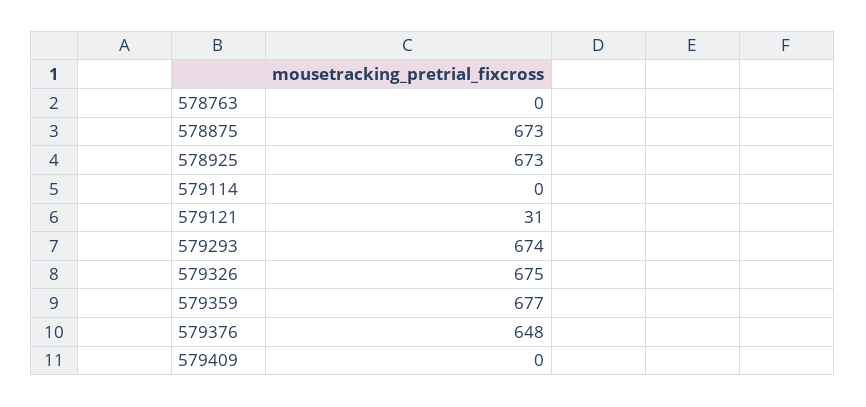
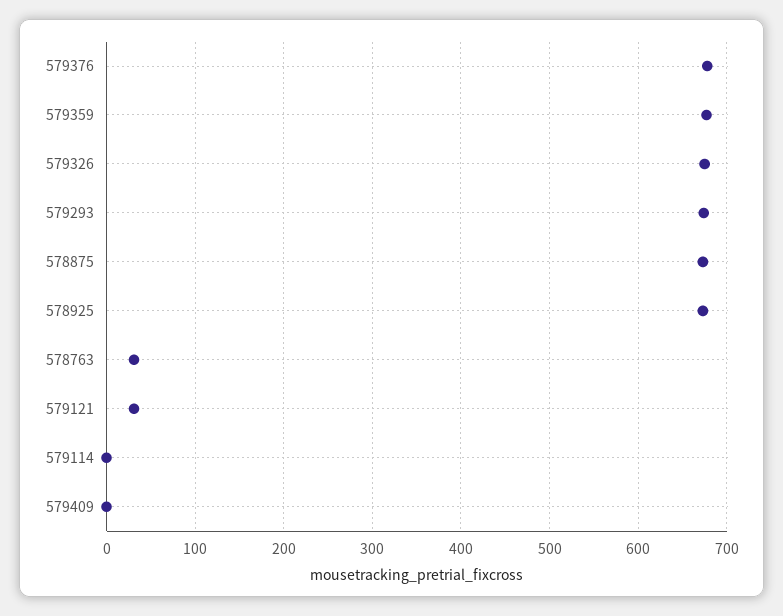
  {
-   "578763": 0,
+   "578763": 30,
    "578875": 673,
    "578925": 673,
    "579114": 0,
    "579121": 31,
    "579293": 674,
    "579326": 675,
    "579359": 677,
-   "579376": 648,
+   "579376": 680,
    "579409": 0
  }

